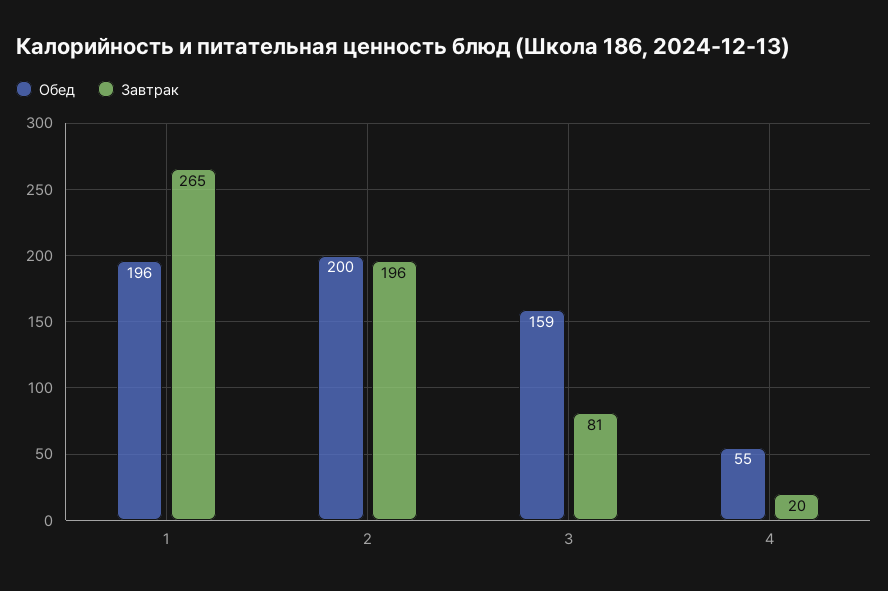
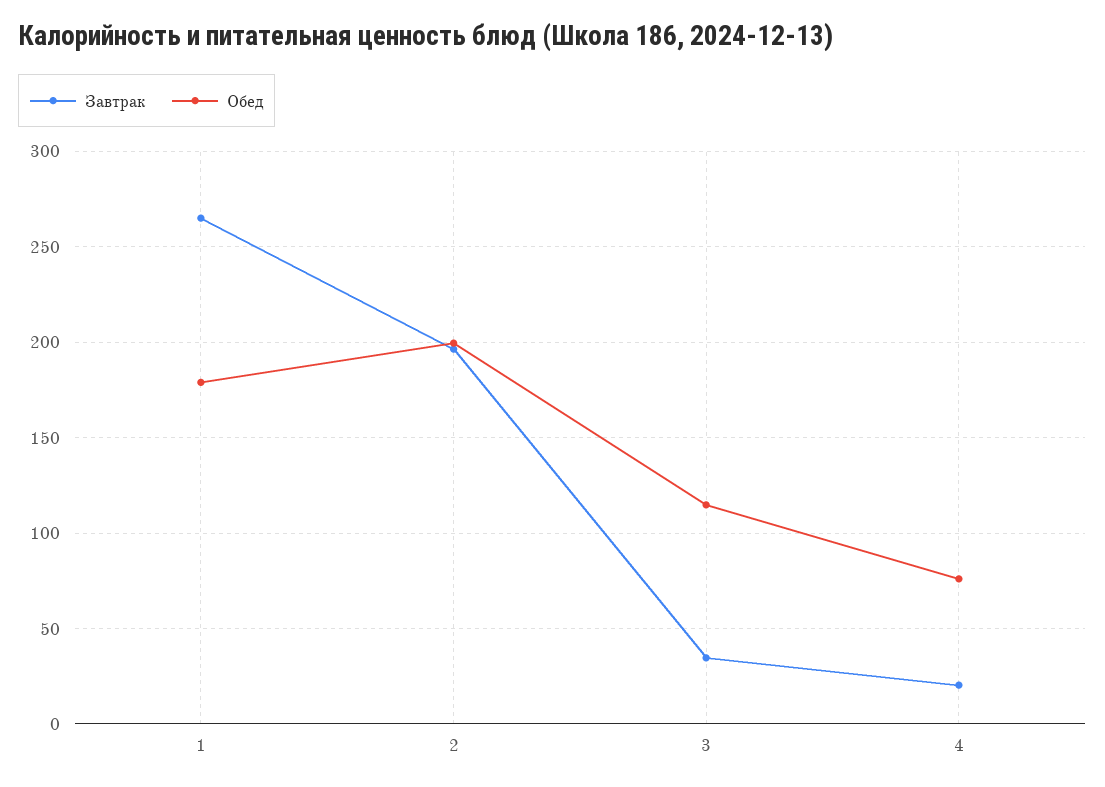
  {
    "Обед": {
-     "1": 196,
+     "1": 180,
      "2": 200,
-     "3": 159,
+     "3": 115,
-     "4": 55
+     "4": 75
    },
    "Завтрак": {
      "1": 265,
      "2": 196,
-     "3": 81,
+     "3": 35,
      "4": 20
    }
  }

